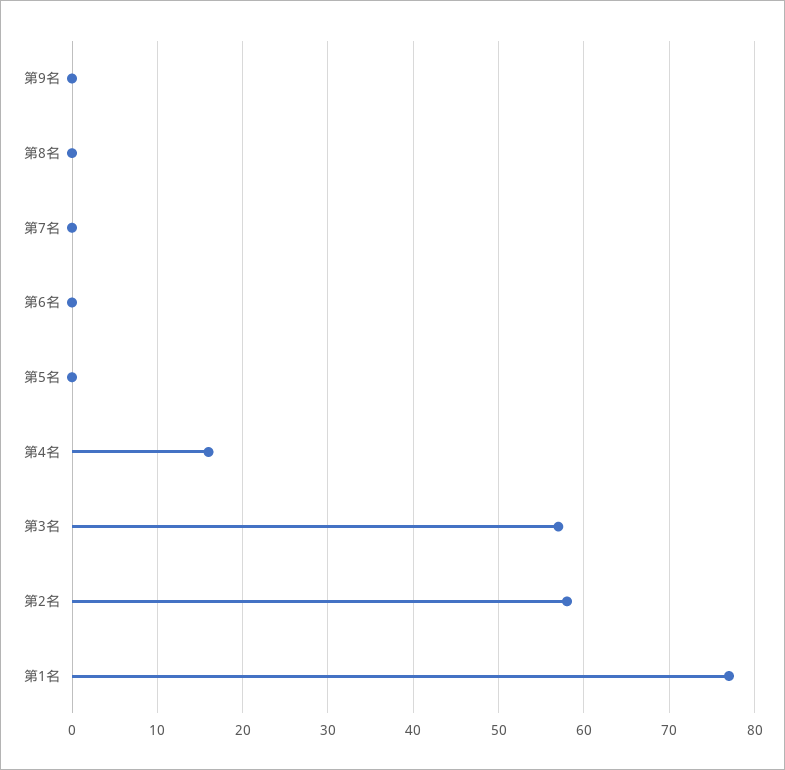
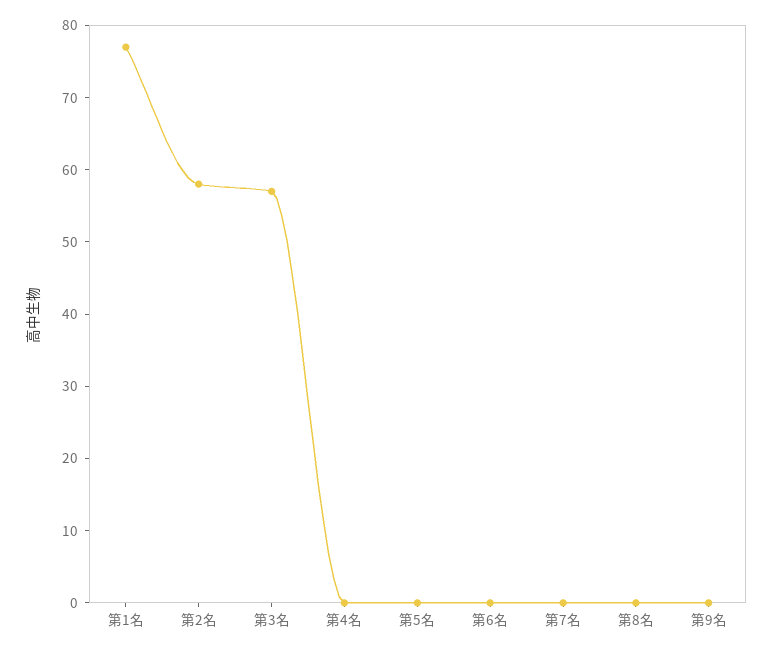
  {
    "第9名": 0,
    "第8名": 0,
    "第7名": 0,
    "第6名": 0,
    "第5名": 0,
-   "第4名": 16,
+   "第4名": 0,
    "第3名": 57,
    "第2名": 58,
    "第1名": 77
  }

